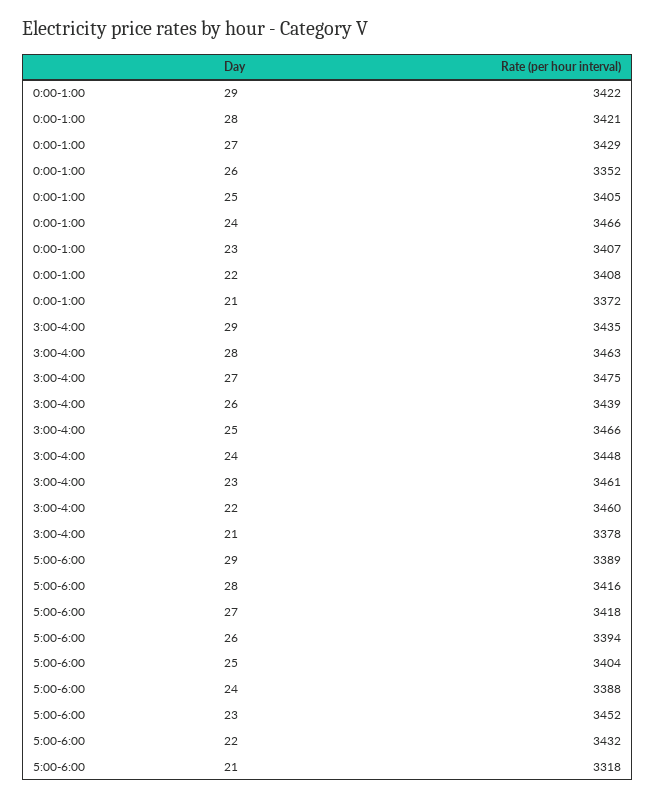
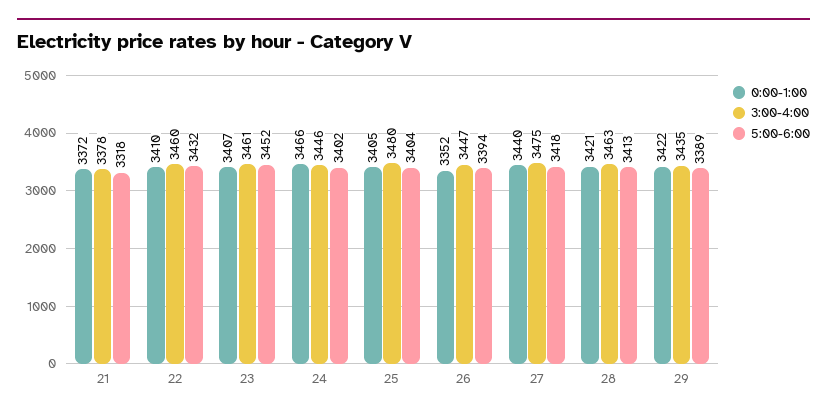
  {
    "0:00-1:00": {
      "29": 3422,
      "28": 3421,
-     "27": 3429,
+     "27": 3440,
      "26": 3352,
      "25": 3405,
      "24": 3466,
      "23": 3407,
-     "22": 3408,
+     "22": 3410,
      "21": 3372
    },
    "3:00-4:00": {
      "29": 3435,
      "28": 3463,
      "27": 3475,
-     "26": 3439,
+     "26": 3447,
-     "25": 3466,
+     "25": 3480,
-     "24": 3448,
+     "24": 3446,
      "23": 3461,
      "22": 3460,
      "21": 3378
    },
    "5:00-6:00": {
      "29": 3389,
-     "28": 3416,
+     "28": 3413,
      "27": 3418,
      "26": 3394,
      "25": 3404,
-     "24": 3388,
+     "24": 3402,
      "23": 3452,
      "22": 3432,
      "21": 3318
    }
  }

